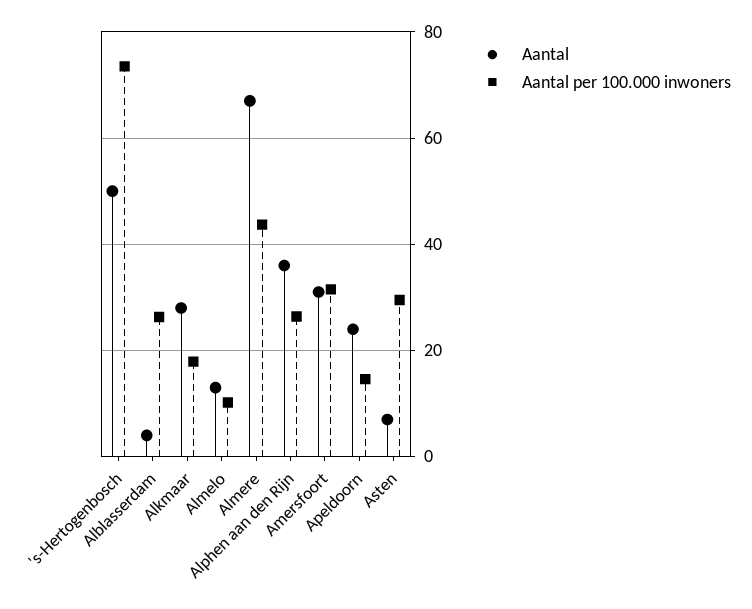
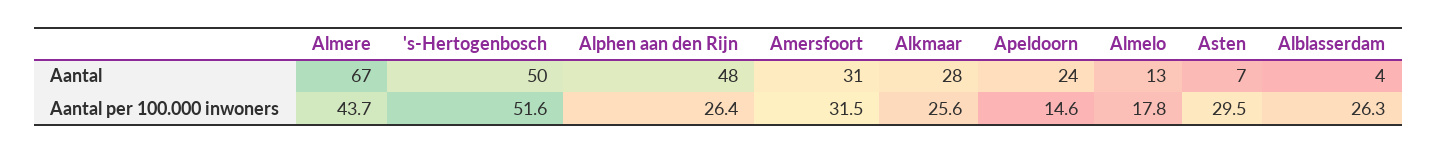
  {
    "Aantal": {
      "'s-Hertogenbosch": 50,
      "Alblasserdam": 4,
      "Alkmaar": 28,
      "Almelo": 13,
      "Almere": 67,
-     "Alphen aan den Rijn": 36,
+     "Alphen aan den Rijn": 48,
      "Amersfoort": 31,
      "Apeldoorn": 24,
      "Asten": 7
    },
    "Aantal per 100.000 inwoners": {
-     "'s-Hertogenbosch": 74,
+     "'s-Hertogenbosch": 51.6,
      "Alblasserdam": 26.3,
-     "Alkmaar": 18,
+     "Alkmaar": 25.6,
-     "Almelo": 10,
+     "Almelo": 17.8,
      "Almere": 43.7,
      "Alphen aan den Rijn": 26.4,
      "Amersfoort": 31.5,
      "Apeldoorn": 14.6,
      "Asten": 29.5
    }
  }

